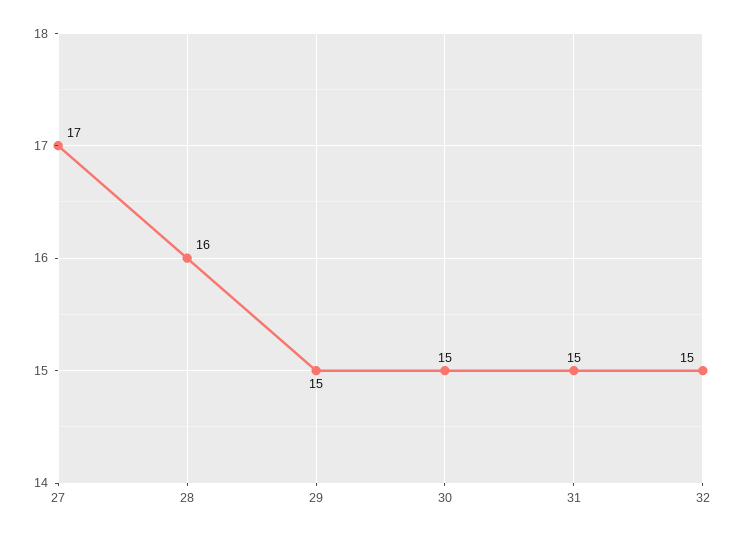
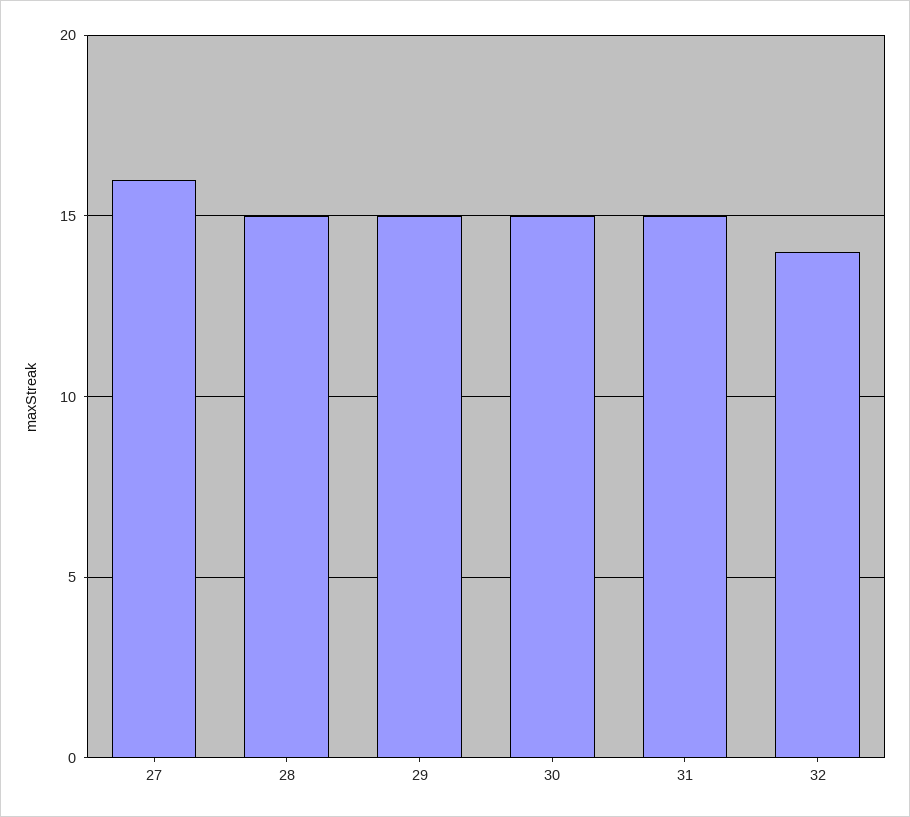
  {
-   "27": 17,
+   "27": 16,
-   "28": 16,
+   "28": 15,
    "29": 15,
    "30": 15,
    "31": 15,
-   "32": 15
+   "32": 14
  }

